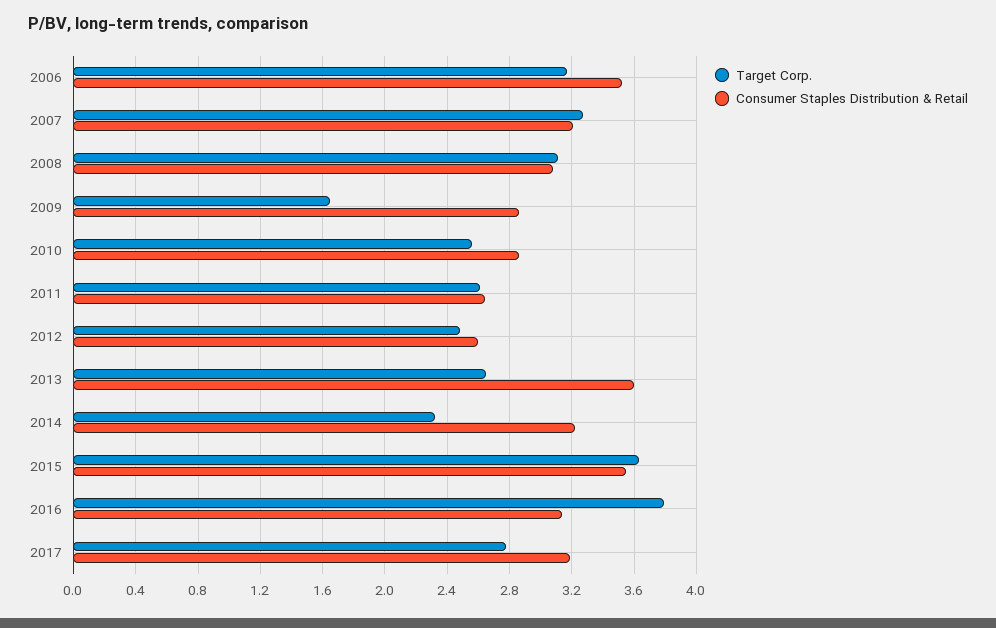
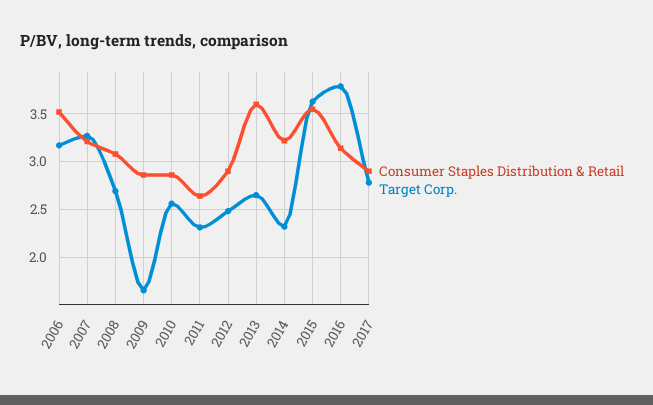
  {
    "Target Corp.": {
      "2006": 3.15,
      "2007": 3.25,
-     "2008": 3.1,
+     "2008": 2.7,
      "2009": 1.65,
      "2010": 2.55,
-     "2011": 2.6,
+     "2011": 2.3,
      "2012": 2.5,
      "2013": 2.65,
      "2014": 2.3,
      "2015": 3.65,
      "2016": 3.8,
      "2017": 2.8
    },
    "Consumer Staples Distribution & Retail": {
      "2006": 3.5,
      "2007": 3.2,
      "2008": 3.1,
      "2009": 2.85,
      "2010": 2.85,
      "2011": 2.65,
-     "2012": 2.6,
+     "2012": 2.9,
      "2013": 3.6,
      "2014": 3.2,
      "2015": 3.55,
      "2016": 3.15,
-     "2017": 3.2
+     "2017": 2.9
    }
  }

